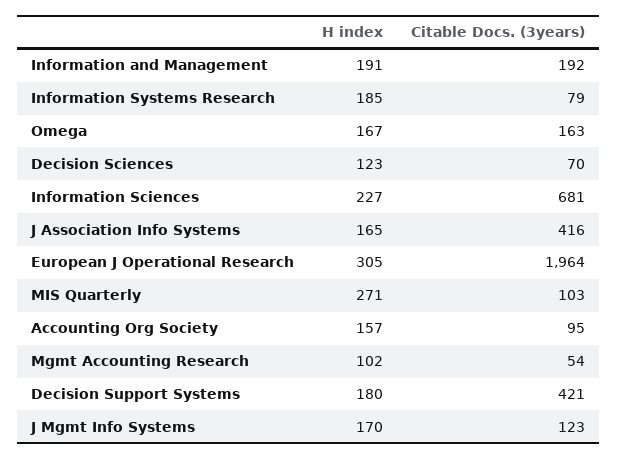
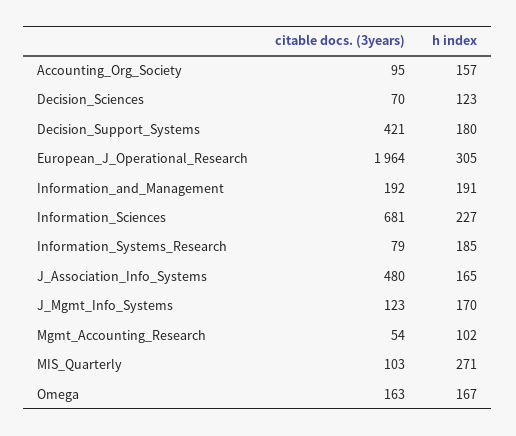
  {
    "H index": {
      "Information and Management": 191,
      "Information Systems Research": 185,
      "Omega": 167,
      "Decision Sciences": 123,
      "Information Sciences": 227,
      "J Association Info Systems": 165,
      "European J Operational Research": 305,
      "MIS Quarterly": 271,
      "Accounting Org Society": 157,
      "Mgmt Accounting Research": 102,
      "Decision Support Systems": 180,
      "J Mgmt Info Systems": 170
    },
    "Citable Docs. (3years)": {
      "Information and Management": 192,
      "Information Systems Research": 79,
      "Omega": 163,
      "Decision Sciences": 70,
      "Information Sciences": 681,
-     "J Association Info Systems": 416,
+     "J Association Info Systems": 480,
      "European J Operational Research": 1964,
      "MIS Quarterly": 103,
      "Accounting Org Society": 95,
      "Mgmt Accounting Research": 54,
      "Decision Support Systems": 421,
      "J Mgmt Info Systems": 123
    }
  }

